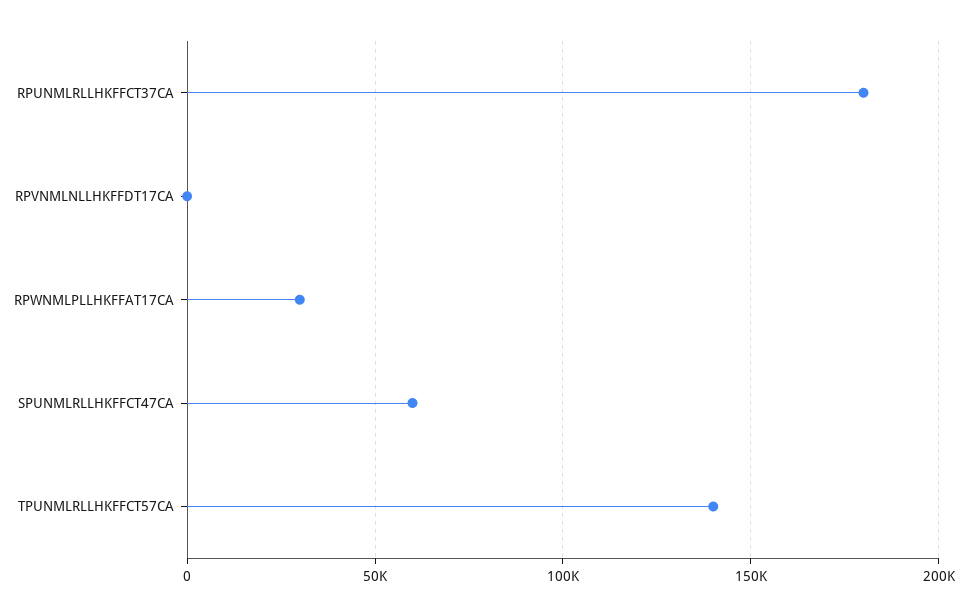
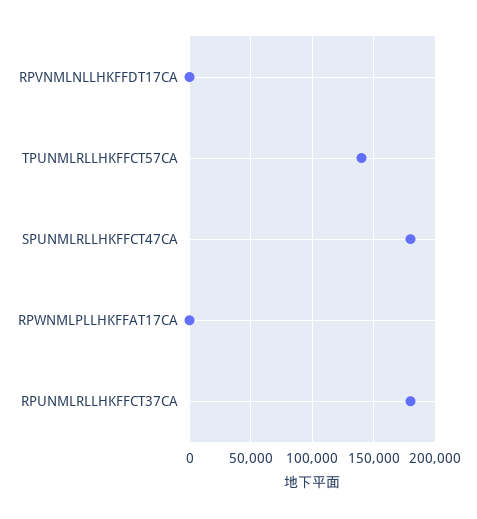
  {
    "RPUNMLRLLHKFFCT37CA": 180000,
    "RPVNMLNLLHKFFDT17CA": 0,
-   "RPWNMLPLLHKFFAT17CA": 30000,
+   "RPWNMLPLLHKFFAT17CA": 0,
-   "SPUNMLRLLHKFFCT47CA": 60000,
+   "SPUNMLRLLHKFFCT47CA": 180000,
    "TPUNMLRLLHKFFCT57CA": 140000
  }

